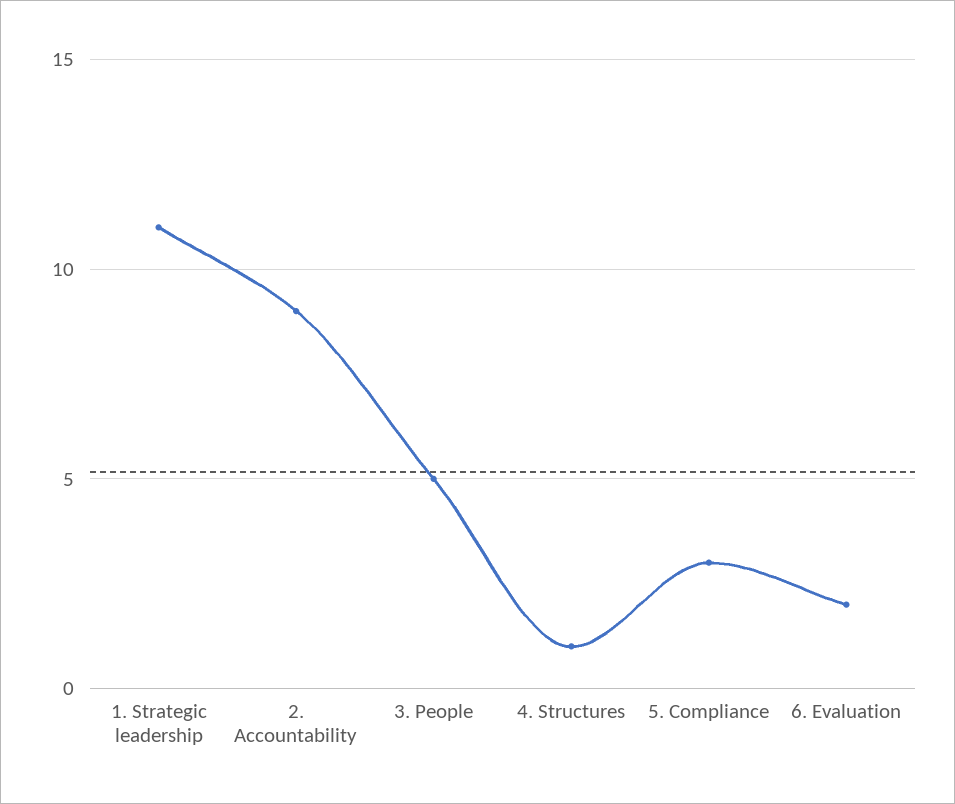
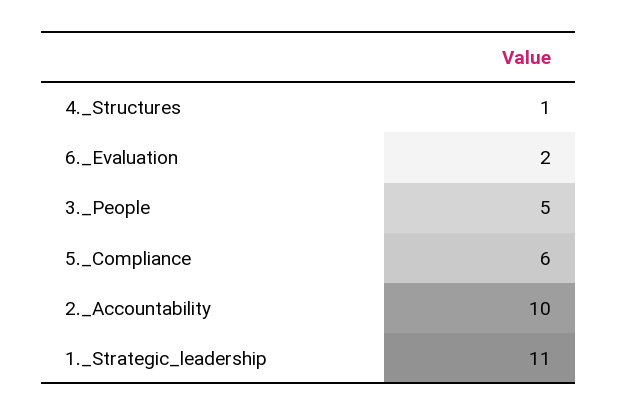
  {
    "1. Strategic leadership": 11,
-   "2. Accountability": 9,
+   "2. Accountability": 10,
    "3. People": 5,
    "4. Structures": 1,
-   "5. Compliance": 3,
+   "5. Compliance": 6,
    "6. Evaluation": 2
  }

